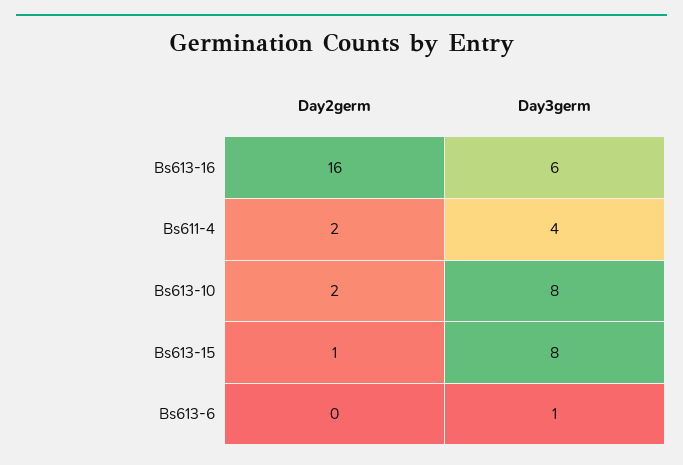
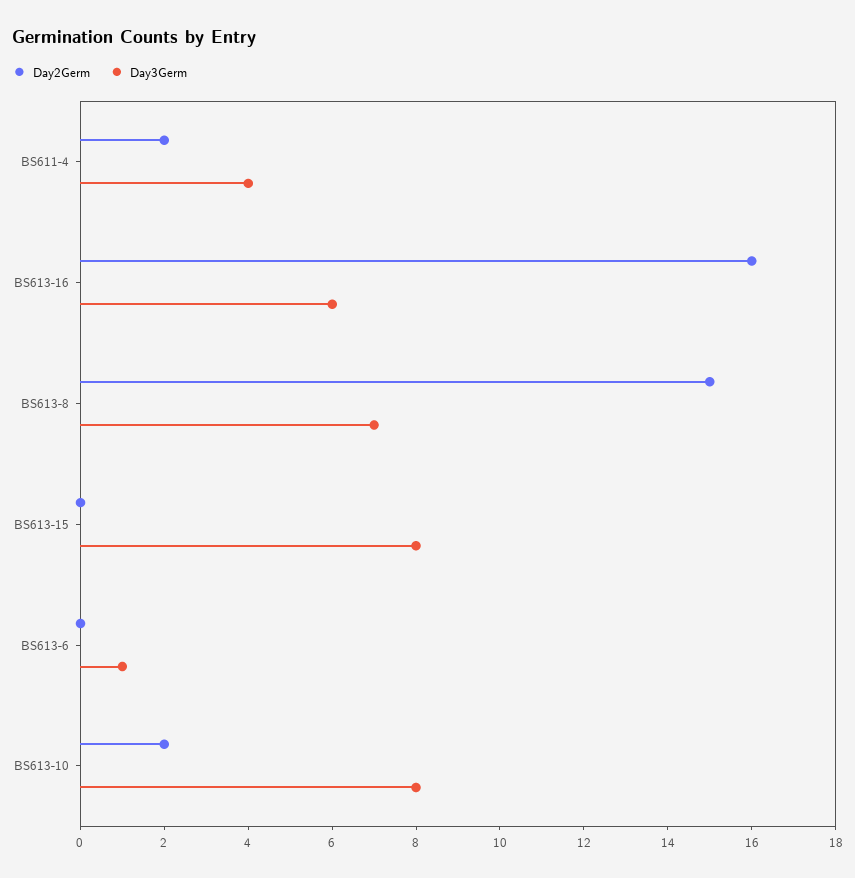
  {
    "Day2germ": {
      "Bs613-16": 16,
      "Bs611-4": 2,
      "Bs613-10": 2,
-     "Bs613-15": 1,
+     "Bs613-15": 0,
-     "Bs613-6": 0
+     "Bs613-6": 0,
+     "BS613-8": 15
    },
    "Day3germ": {
      "Bs613-16": 6,
      "Bs611-4": 4,
      "Bs613-10": 8,
      "Bs613-15": 8,
-     "Bs613-6": 1
+     "Bs613-6": 1,
+     "BS613-8": 7
    }
  }

